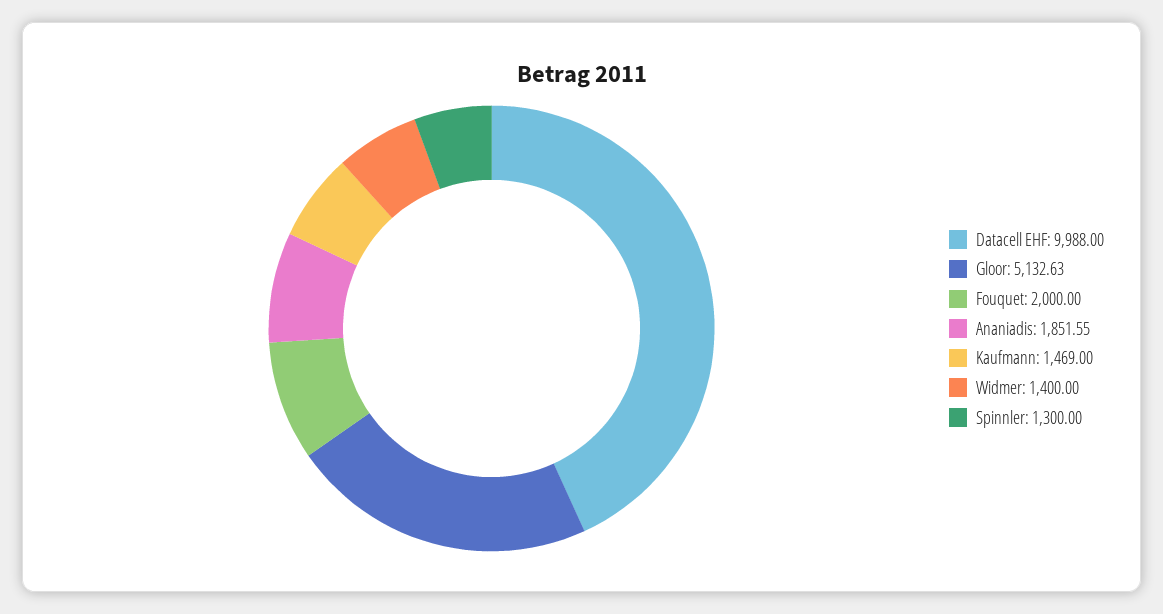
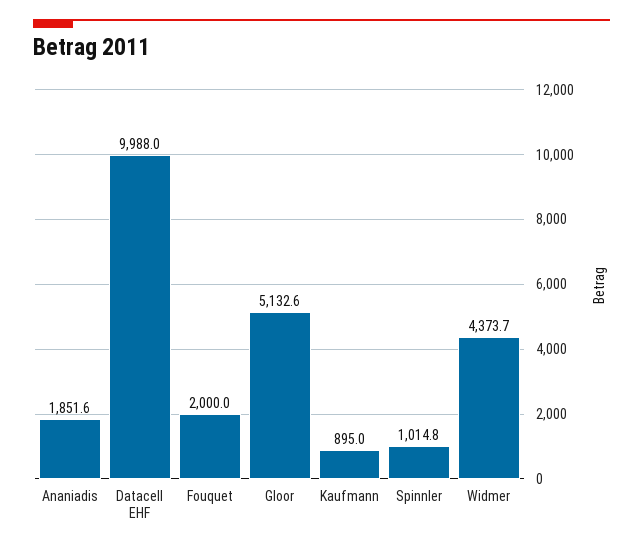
  {
    "Datacell EHF": 9988,
    "Gloor": 5132.63,
    "Fouquet": 2000,
    "Ananiadis": 1851.55,
-   "Kaufmann": 1469,
+   "Kaufmann": 895,
-   "Widmer": 1400,
+   "Widmer": 4373.7,
-   "Spinnler": 1300
+   "Spinnler": 1014.8
  }

